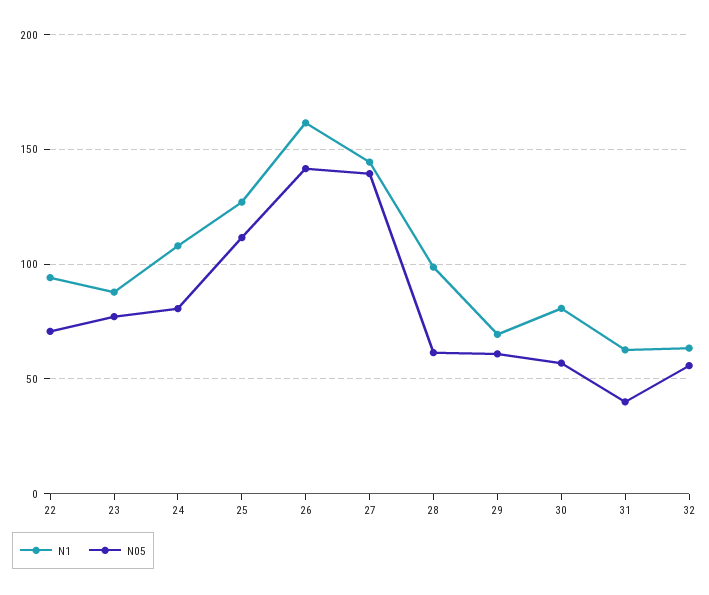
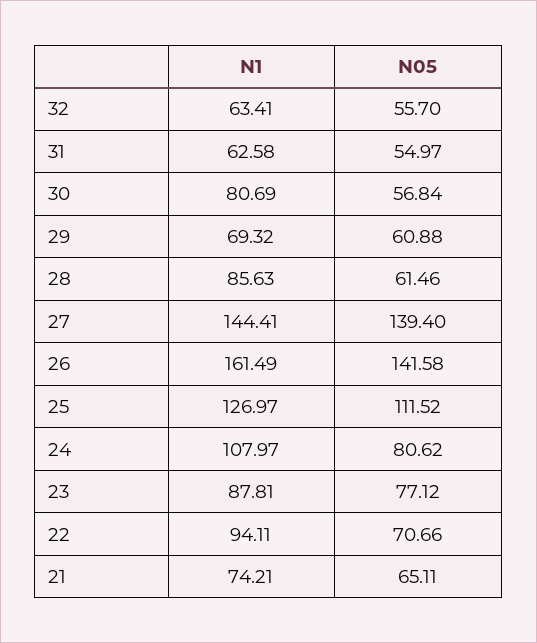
  {
    "N1": {
      "22": 94.11,
      "23": 87.81,
      "24": 107.97,
      "25": 126.97,
      "26": 161.49,
      "27": 144.41,
-     "28": 100,
+     "28": 85.63,
      "29": 69.32,
      "30": 80.69,
      "31": 62.58,
-     "32": 63.41
+     "32": 63.41,
+     "21": 74.21
    },
    "N05": {
      "22": 70.66,
      "23": 77.12,
      "24": 80.62,
      "25": 111.52,
      "26": 141.58,
      "27": 139.4,
      "28": 61.46,
      "29": 60.88,
      "30": 56.84,
-     "31": 40,
+     "31": 54.97,
-     "32": 55.7
+     "32": 55.7,
+     "21": 65.11
    }
  }

